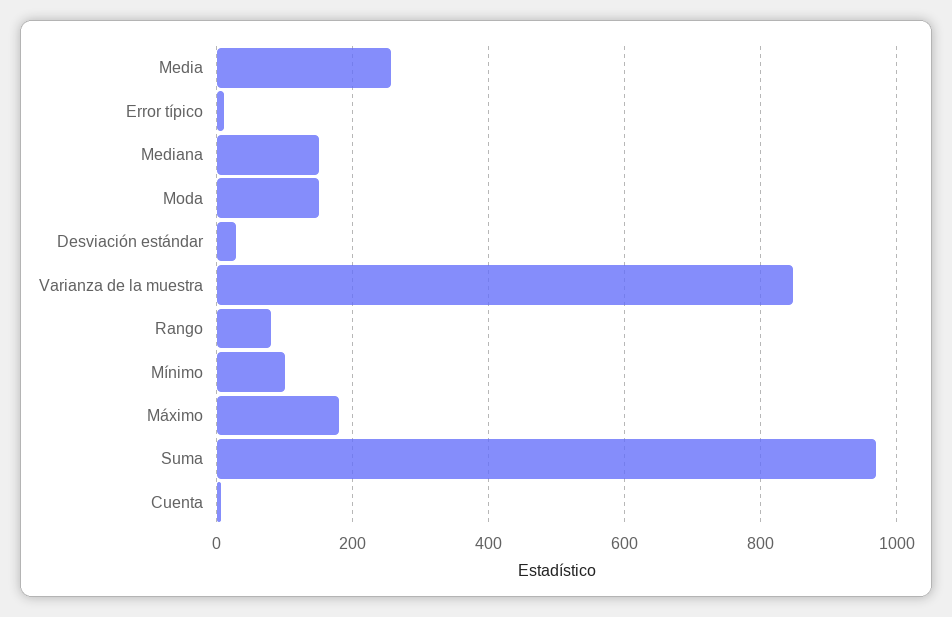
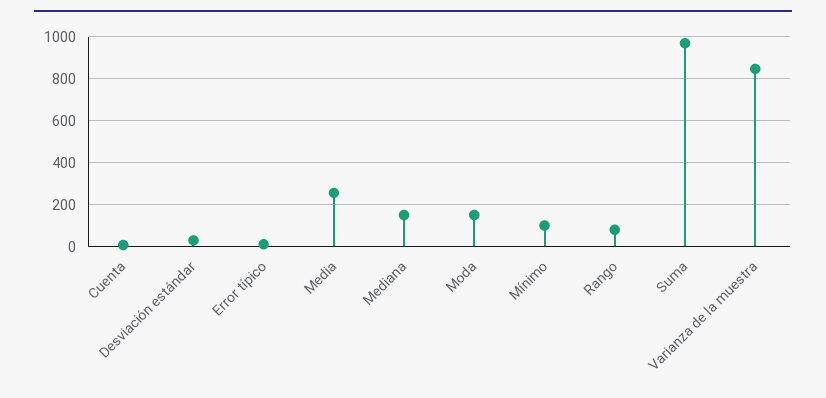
  {
    "Media": 260,
    "Error típico": 20,
    "Mediana": 160,
    "Moda": 160,
    "Desviación estándar": 20,
    "Varianza de la muestra": 840,
    "Rango": 80,
    "Mínimo": 100,
-   "Máximo": 180,
    "Suma": 980,
    "Cuenta": 0
  }

